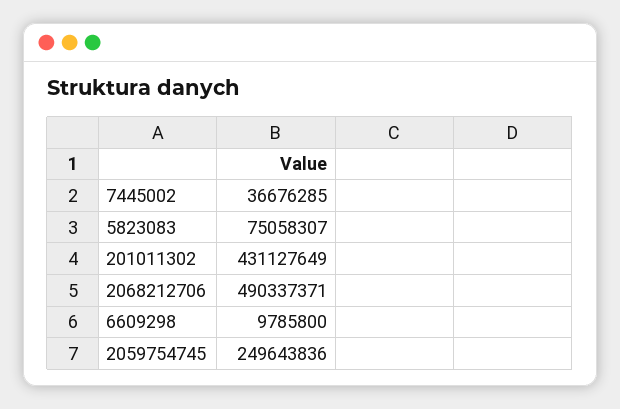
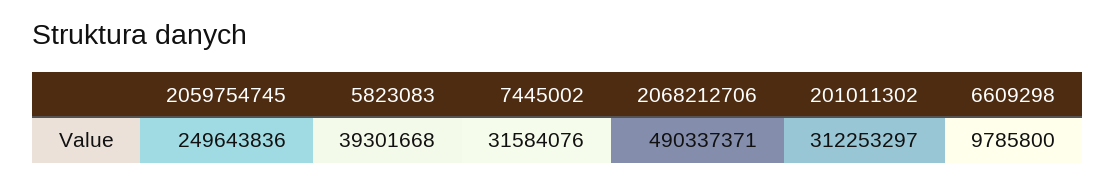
  {
-   "7445002": 36676285,
+   "7445002": 31584076,
-   "5823083": 75058307,
+   "5823083": 39301668,
-   "201011302": 431127649,
+   "201011302": 312253297,
    "2068212706": 490337371,
    "6609298": 9785800,
    "2059754745": 249643836
  }

